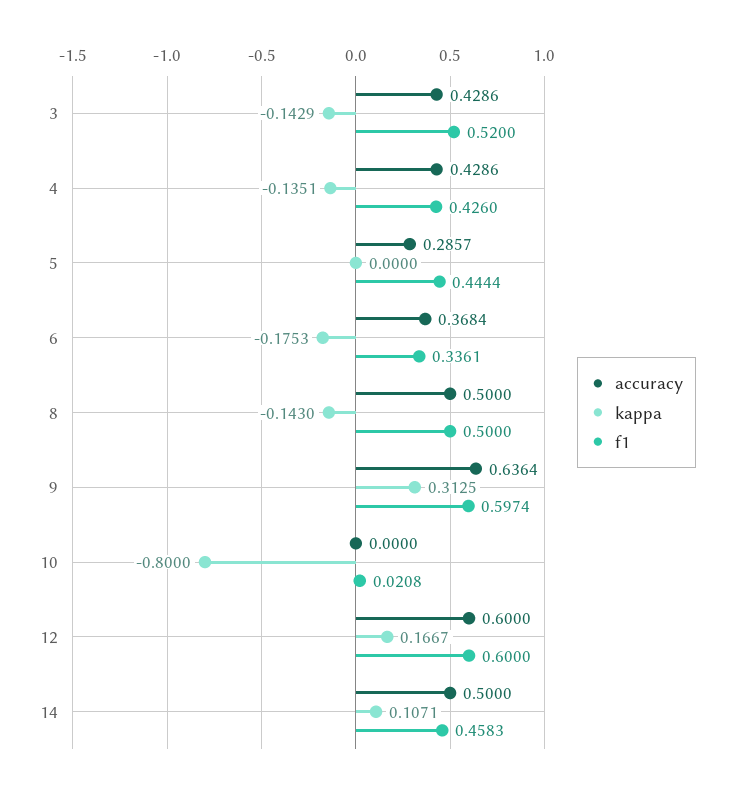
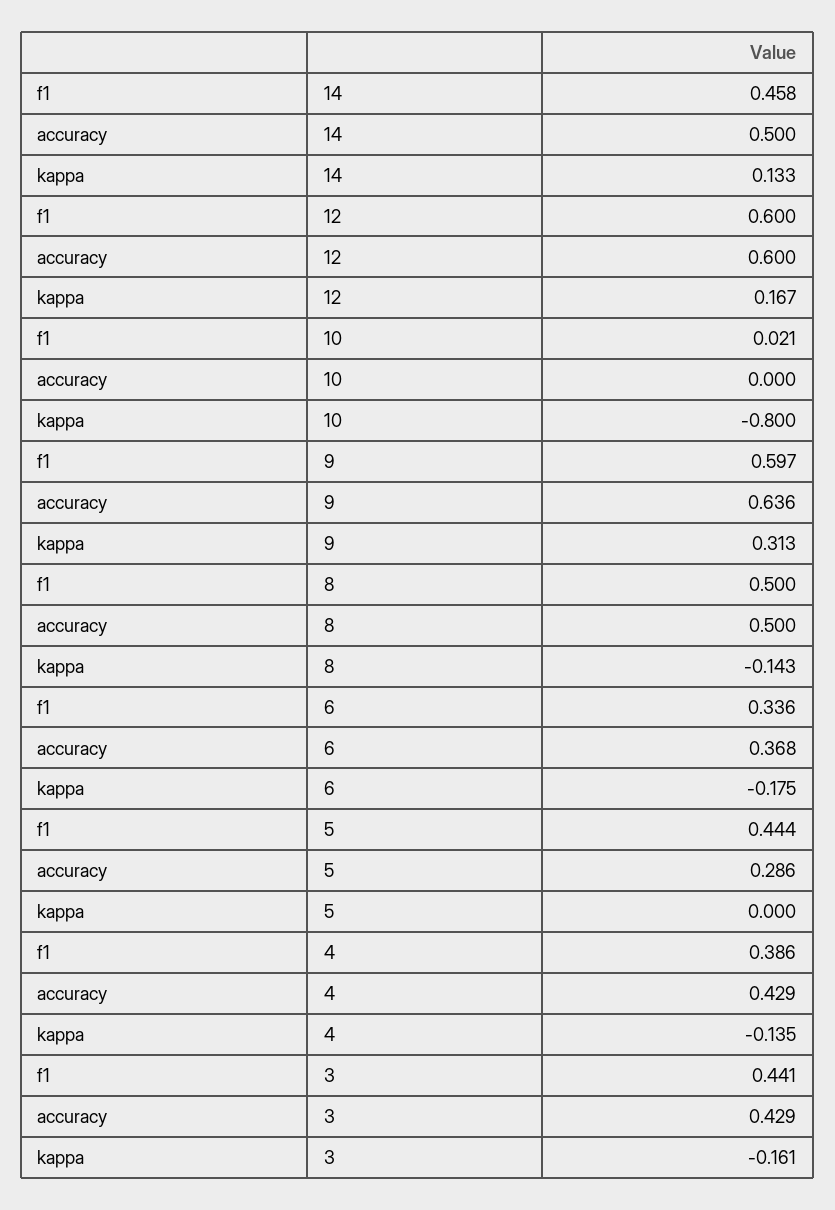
  {
    "accuracy": {
      "3": 0.4286,
      "4": 0.4286,
      "5": 0.2857,
      "6": 0.3684,
      "8": 0.5,
      "9": 0.6364,
      "10": 0,
      "12": 0.6,
      "14": 0.5
    },
    "kappa": {
-     "3": -0.1429,
+     "3": -0.161,
      "4": -0.1351,
      "5": 0,
      "6": -0.1753,
      "8": -0.143,
      "9": 0.3125,
      "10": -0.8,
      "12": 0.1667,
-     "14": 0.1071
+     "14": 0.133
    },
    "f1": {
-     "3": 0.52,
+     "3": 0.441,
-     "4": 0.426,
+     "4": 0.386,
      "5": 0.4444,
      "6": 0.3361,
      "8": 0.5,
      "9": 0.5974,
      "10": 0.0208,
      "12": 0.6,
      "14": 0.4583
    }
  }

